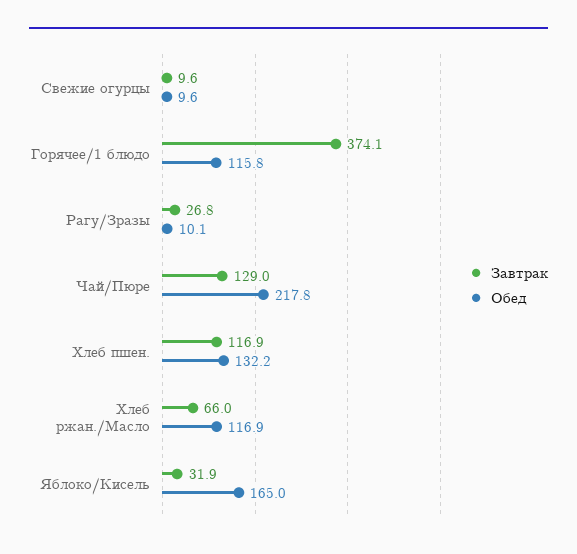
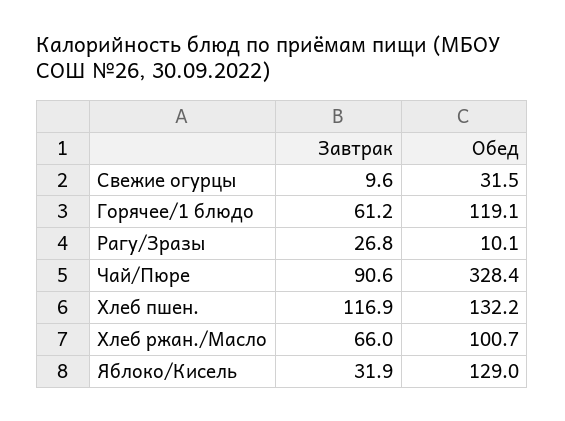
  {
    "Завтрак": {
      "Свежие огурцы": 9.6,
-     "Горячее/1 блюдо": 374.1,
+     "Горячее/1 блюдо": 61.2,
      "Рагу/Зразы": 26.8,
-     "Чай/Пюре": 129,
+     "Чай/Пюре": 90.6,
      "Хлеб пшен.": 116.9,
      "Хлеб ржан./Масло": 66,
      "Яблоко/Кисель": 31.9
    },
    "Обед": {
-     "Свежие огурцы": 9.6,
+     "Свежие огурцы": 31.5,
-     "Горячее/1 блюдо": 115.8,
+     "Горячее/1 блюдо": 119.1,
      "Рагу/Зразы": 10.1,
-     "Чай/Пюре": 217.8,
+     "Чай/Пюре": 328.4,
      "Хлеб пшен.": 132.2,
-     "Хлеб ржан./Масло": 116.9,
+     "Хлеб ржан./Масло": 100.7,
-     "Яблоко/Кисель": 165
+     "Яблоко/Кисель": 129
    }
  }

